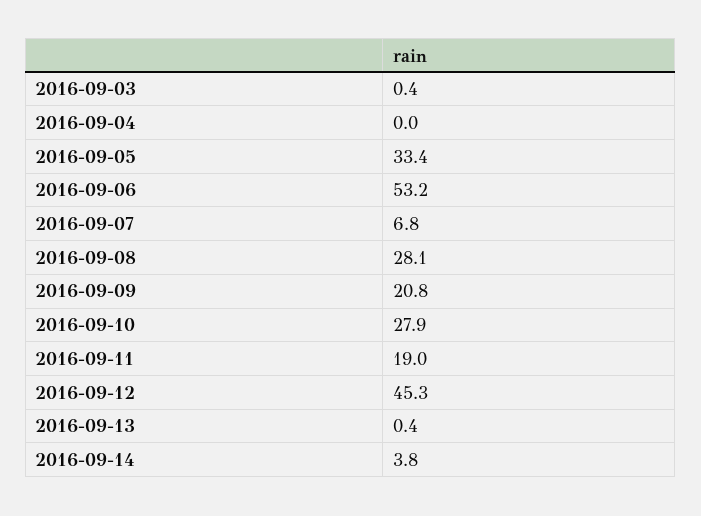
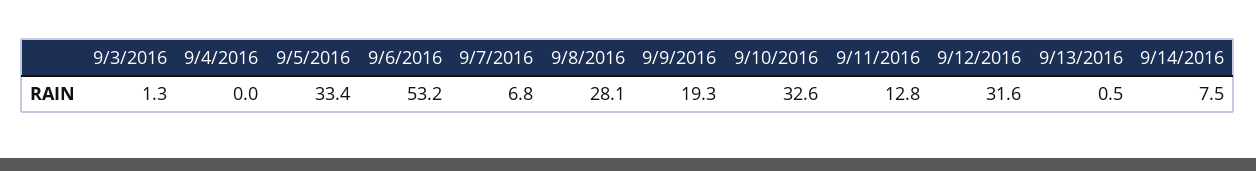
  {
-   "2016-09-03": 0.4,
+   "2016-09-03": 1.3,
    "2016-09-04": 0,
    "2016-09-05": 33.4,
    "2016-09-06": 53.2,
    "2016-09-07": 6.8,
    "2016-09-08": 28.1,
-   "2016-09-09": 20.8,
+   "2016-09-09": 19.3,
-   "2016-09-10": 27.9,
+   "2016-09-10": 32.6,
-   "2016-09-11": 19,
+   "2016-09-11": 12.8,
-   "2016-09-12": 45.3,
+   "2016-09-12": 31.6,
-   "2016-09-13": 0.4,
+   "2016-09-13": 0.5,
-   "2016-09-14": 3.8
+   "2016-09-14": 7.5
  }

